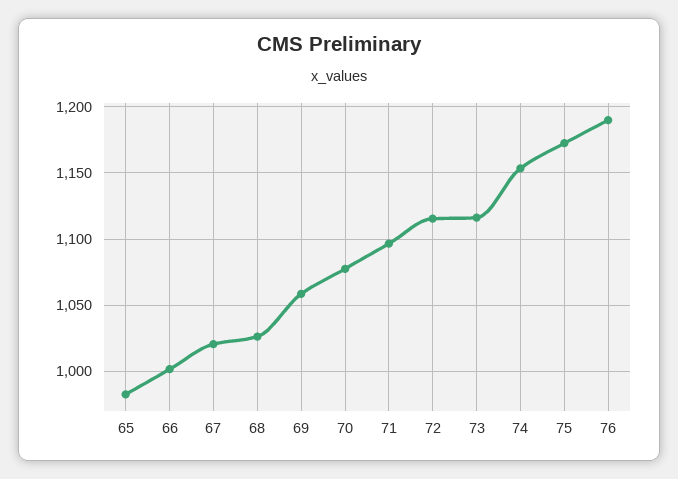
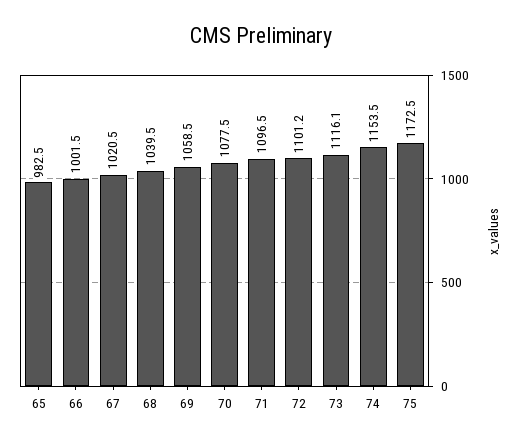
  {
    "65": 982.5,
    "66": 1001.5,
    "67": 1020.5,
-   "68": 1025,
+   "68": 1039.5,
    "69": 1058.5,
    "70": 1077.5,
    "71": 1096.5,
-   "72": 1115,
+   "72": 1101.2,
    "73": 1116.1,
    "74": 1153.5,
-   "75": 1172.5,
+   "75": 1172.5
-   "76": 1190
  }

